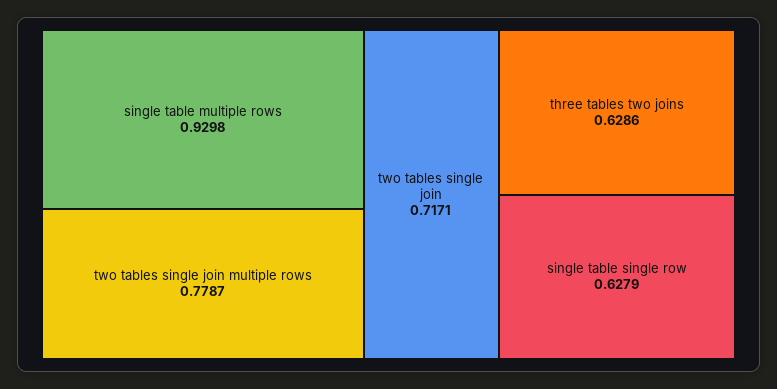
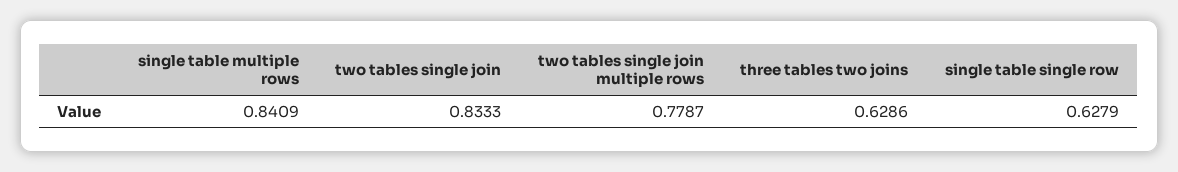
  {
-   "single table multiple rows": 0.9298,
+   "single table multiple rows": 0.8409,
    "two tables single join multiple rows": 0.7787,
-   "two tables single join": 0.7171,
+   "two tables single join": 0.8333,
    "three tables two joins": 0.6286,
    "single table single row": 0.6279
  }

